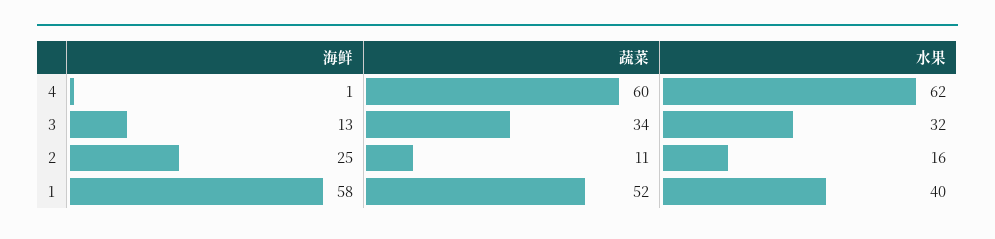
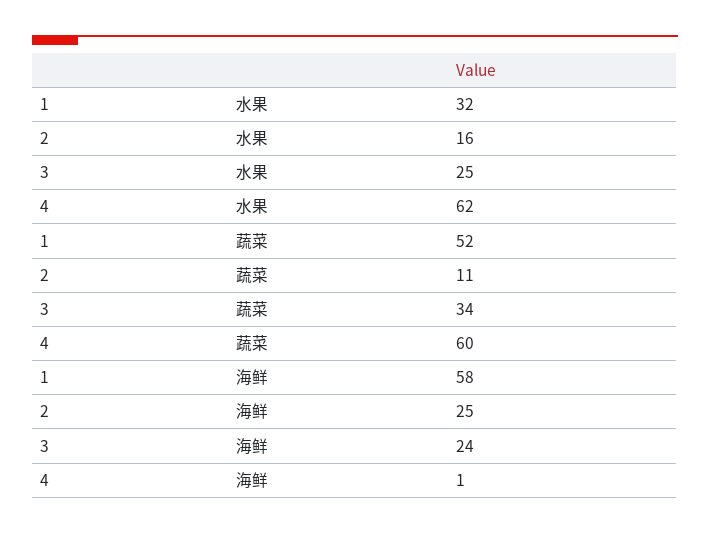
  {
    "海鲜": {
      "4": 1,
-     "3": 13,
+     "3": 24,
      "2": 25,
      "1": 58
    },
    "蔬菜": {
      "4": 60,
      "3": 34,
      "2": 11,
      "1": 52
    },
    "水果": {
      "4": 62,
-     "3": 32,
+     "3": 25,
      "2": 16,
-     "1": 40
+     "1": 32
    }
  }

